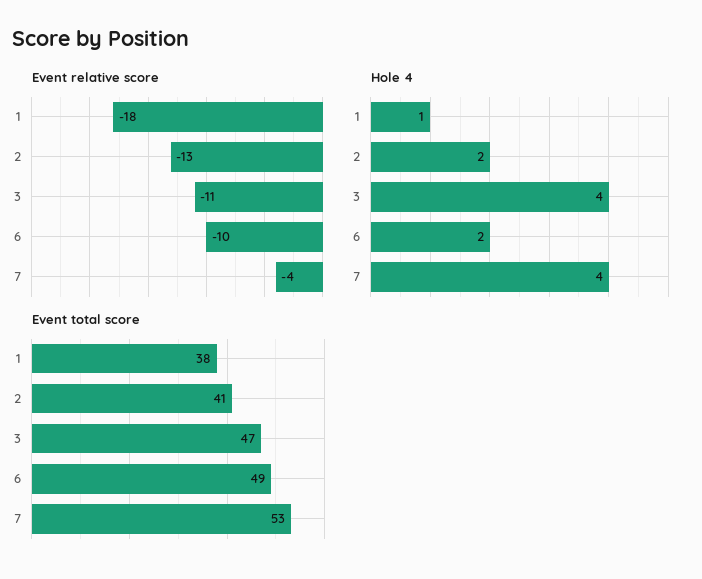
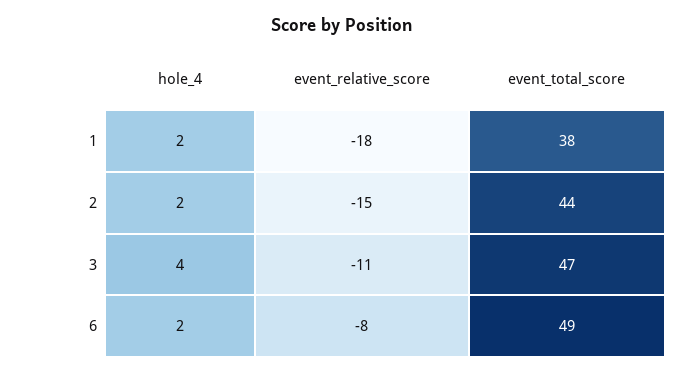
  {
    "Event relative score": {
      "1": -18,
-     "2": -13,
+     "2": -15,
      "3": -11,
-     "6": -10,
+     "6": -8
-     "7": -4
    },
    "Hole 4": {
-     "1": 1,
+     "1": 2,
      "2": 2,
      "3": 4,
-     "6": 2,
+     "6": 2
-     "7": 4
    },
    "Event total score": {
      "1": 38,
-     "2": 41,
+     "2": 44,
      "3": 47,
-     "6": 49,
+     "6": 49
-     "7": 53
    }
  }

